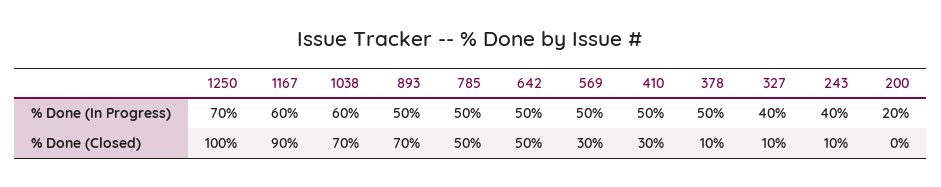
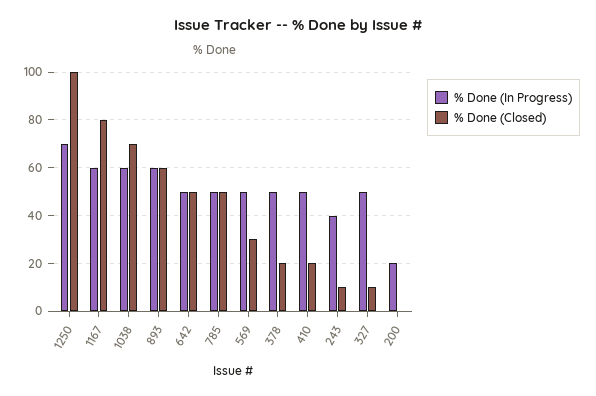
  {
    "% Done (In Progress)": {
      "1250": 70,
      "1167": 60,
      "1038": 60,
-     "893": 50,
+     "893": 60,
      "785": 50,
      "642": 50,
      "569": 50,
      "410": 50,
      "378": 50,
-     "327": 40,
+     "327": 50,
      "243": 40,
      "200": 20
    },
    "% Done (Closed)": {
      "1250": 100,
-     "1167": 90,
+     "1167": 80,
      "1038": 70,
-     "893": 70,
+     "893": 60,
      "785": 50,
      "642": 50,
      "569": 30,
-     "410": 30,
+     "410": 20,
-     "378": 10,
+     "378": 20,
      "327": 10,
      "243": 10,
      "200": 0
    }
  }

